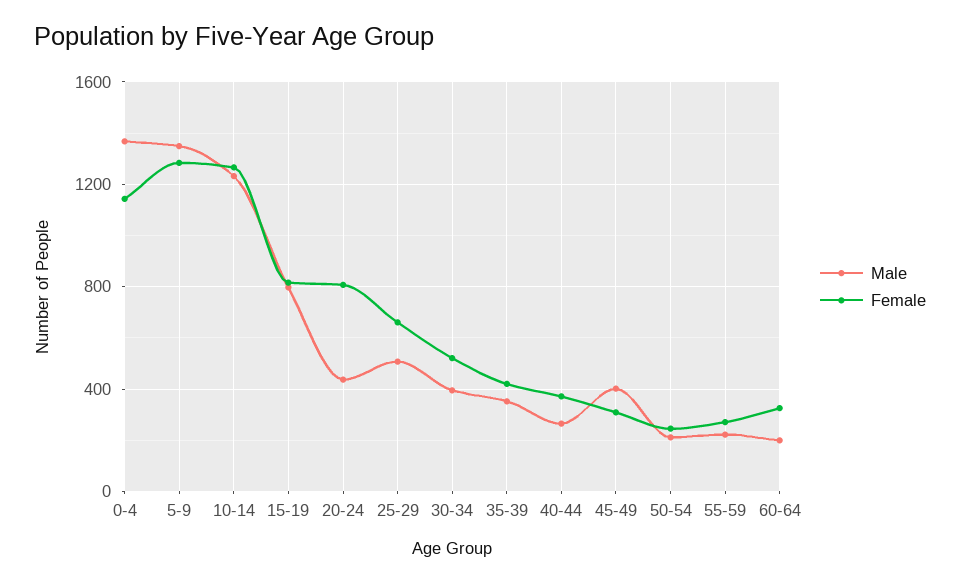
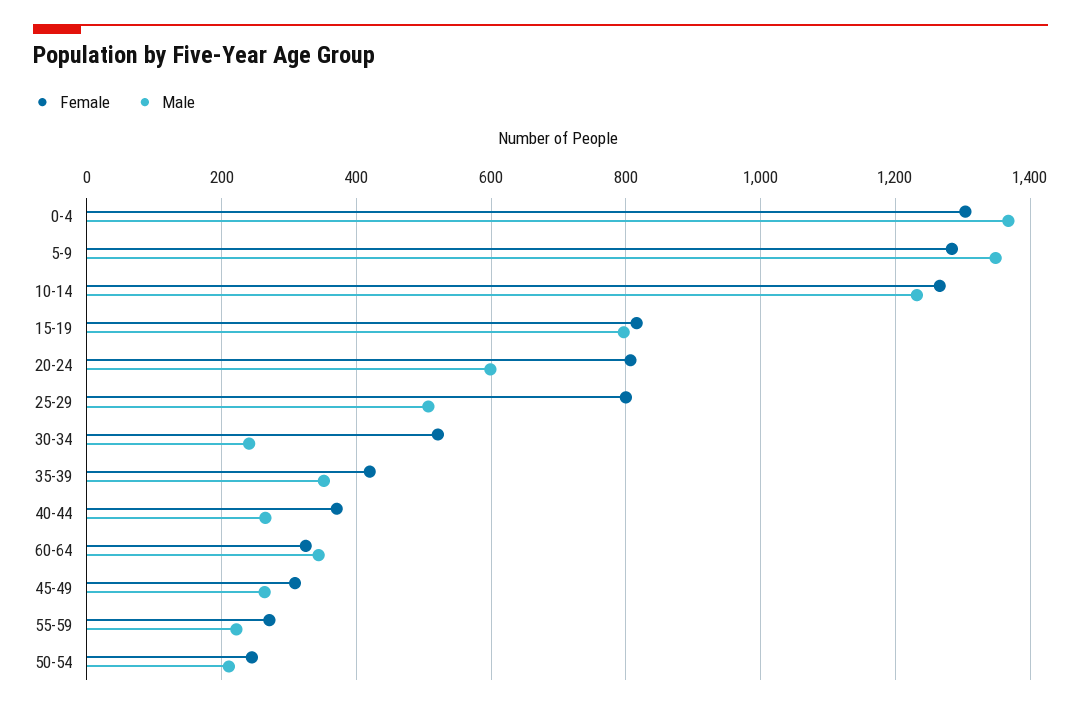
  {
    "Male": {
      "0-4": 1360,
      "5-9": 1340,
      "10-14": 1240,
      "15-19": 800,
-     "20-24": 450,
+     "20-24": 600,
      "25-29": 500,
-     "30-34": 400,
+     "30-34": 240,
      "35-39": 360,
      "40-44": 260,
-     "45-49": 400,
+     "45-49": 260,
      "50-54": 220,
      "55-59": 220,
-     "60-64": 200
+     "60-64": 340
    },
    "Female": {
-     "0-4": 1150,
+     "0-4": 1300,
      "5-9": 1280,
      "10-14": 1260,
      "15-19": 820,
      "20-24": 800,
-     "25-29": 650,
+     "25-29": 800,
      "30-34": 520,
      "35-39": 420,
      "40-44": 380,
      "45-49": 300,
      "50-54": 240,
      "55-59": 280,
      "60-64": 320
    }
  }

